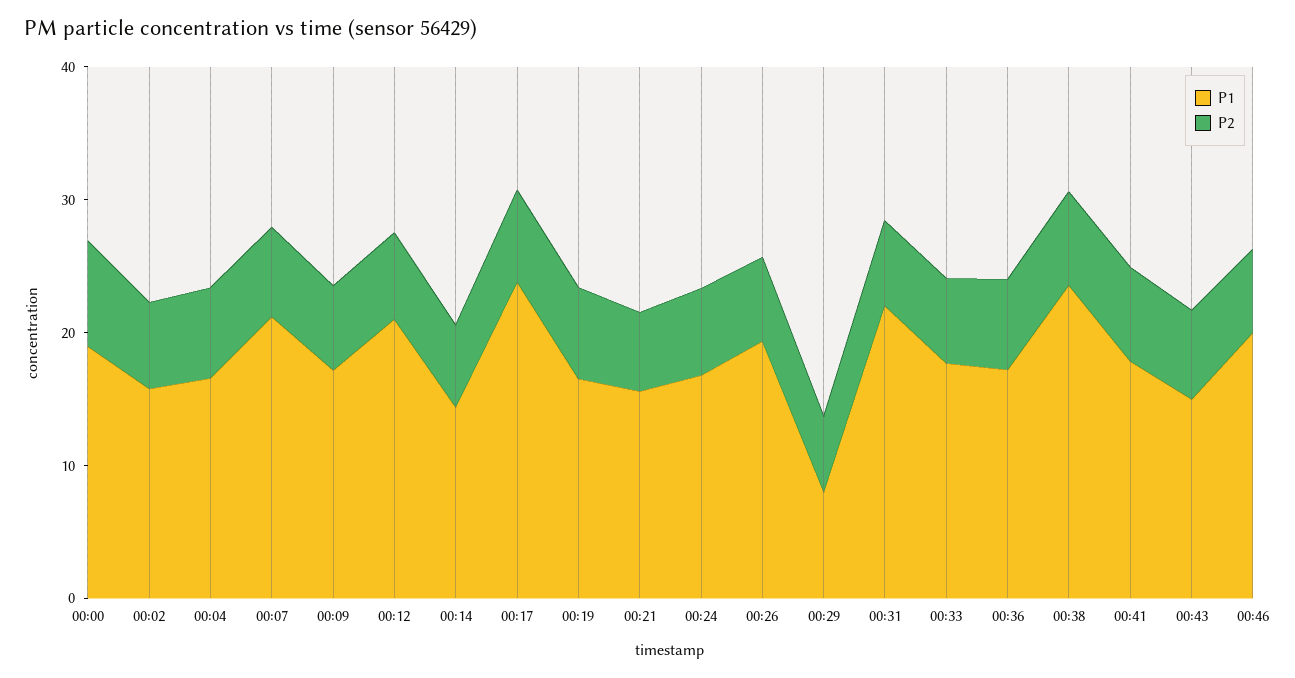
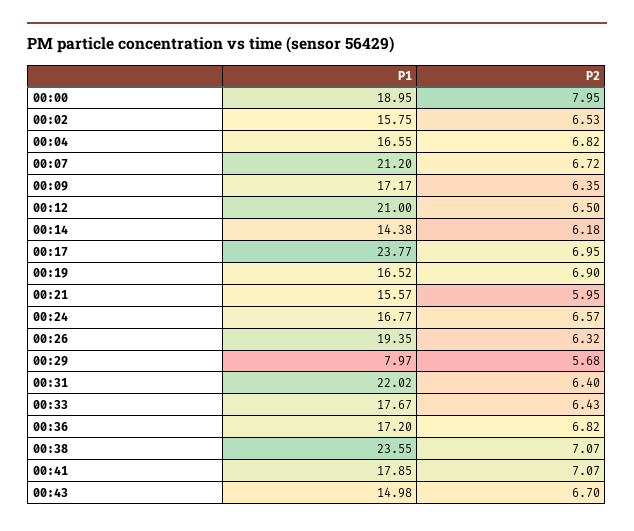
  {
    "P1": {
      "00:00": 18.95,
      "00:02": 15.75,
      "00:04": 16.55,
      "00:07": 21.2,
      "00:09": 17.17,
      "00:12": 21,
      "00:14": 14.38,
      "00:17": 23.77,
      "00:19": 16.52,
      "00:21": 15.57,
      "00:24": 16.77,
      "00:26": 19.35,
      "00:29": 7.97,
      "00:31": 22.02,
      "00:33": 17.67,
      "00:36": 17.2,
      "00:38": 23.55,
      "00:41": 17.85,
-     "00:43": 14.98,
+     "00:43": 14.98
-     "00:46": 20
    },
    "P2": {
      "00:00": 7.95,
      "00:02": 6.53,
      "00:04": 6.82,
      "00:07": 6.72,
      "00:09": 6.35,
      "00:12": 6.5,
      "00:14": 6.18,
      "00:17": 6.95,
      "00:19": 6.9,
      "00:21": 5.95,
      "00:24": 6.57,
      "00:26": 6.32,
      "00:29": 5.68,
      "00:31": 6.4,
      "00:33": 6.43,
      "00:36": 6.82,
      "00:38": 7.07,
      "00:41": 7.07,
-     "00:43": 6.7,
+     "00:43": 6.7
-     "00:46": 6
    }
  }

